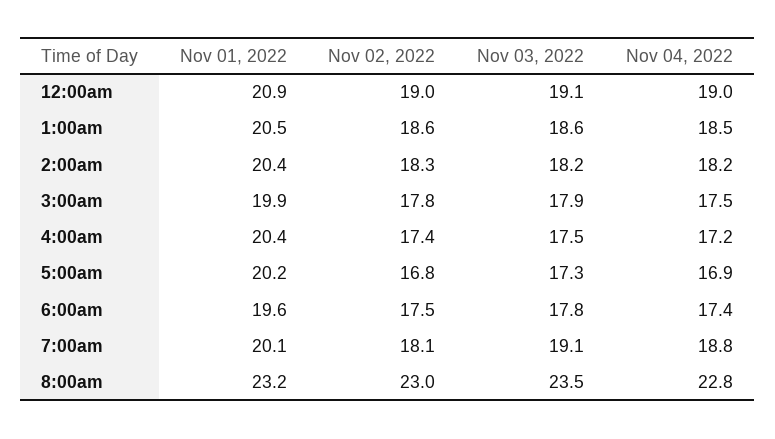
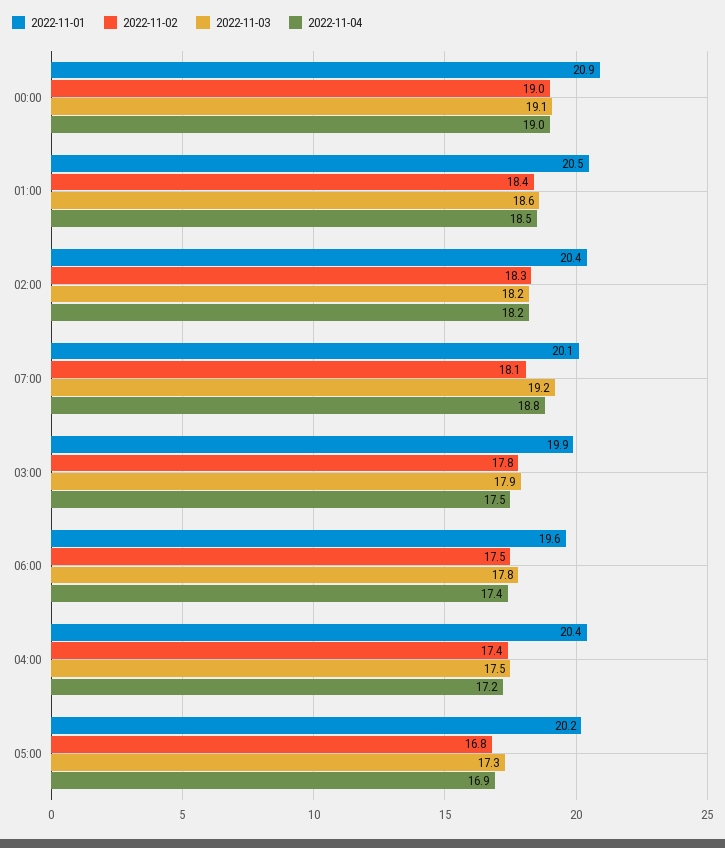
  {
    "Nov 01, 2022": {
      "12:00am": 20.9,
      "1:00am": 20.5,
      "2:00am": 20.4,
      "3:00am": 19.9,
      "4:00am": 20.4,
      "5:00am": 20.2,
      "6:00am": 19.6,
-     "7:00am": 20.1,
+     "7:00am": 20.1
-     "8:00am": 23.2
    },
    "Nov 02, 2022": {
      "12:00am": 19,
-     "1:00am": 18.6,
+     "1:00am": 18.4,
      "2:00am": 18.3,
      "3:00am": 17.8,
      "4:00am": 17.4,
      "5:00am": 16.8,
      "6:00am": 17.5,
-     "7:00am": 18.1,
+     "7:00am": 18.1
-     "8:00am": 23
    },
    "Nov 03, 2022": {
      "12:00am": 19.1,
      "1:00am": 18.6,
      "2:00am": 18.2,
      "3:00am": 17.9,
      "4:00am": 17.5,
      "5:00am": 17.3,
      "6:00am": 17.8,
-     "7:00am": 19.1,
+     "7:00am": 19.2
-     "8:00am": 23.5
    },
    "Nov 04, 2022": {
      "12:00am": 19,
      "1:00am": 18.5,
      "2:00am": 18.2,
      "3:00am": 17.5,
      "4:00am": 17.2,
      "5:00am": 16.9,
      "6:00am": 17.4,
-     "7:00am": 18.8,
+     "7:00am": 18.8
-     "8:00am": 22.8
    }
  }

